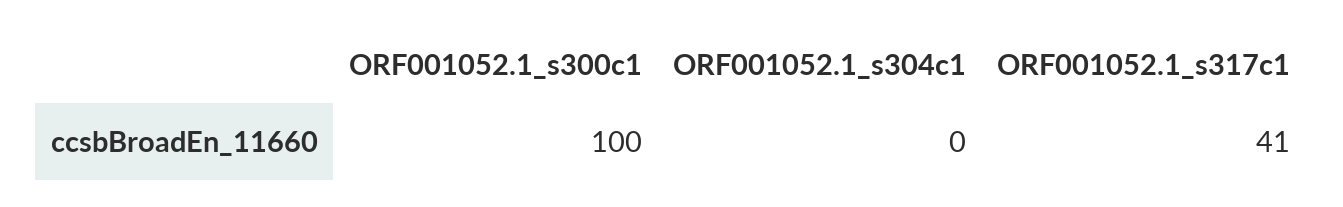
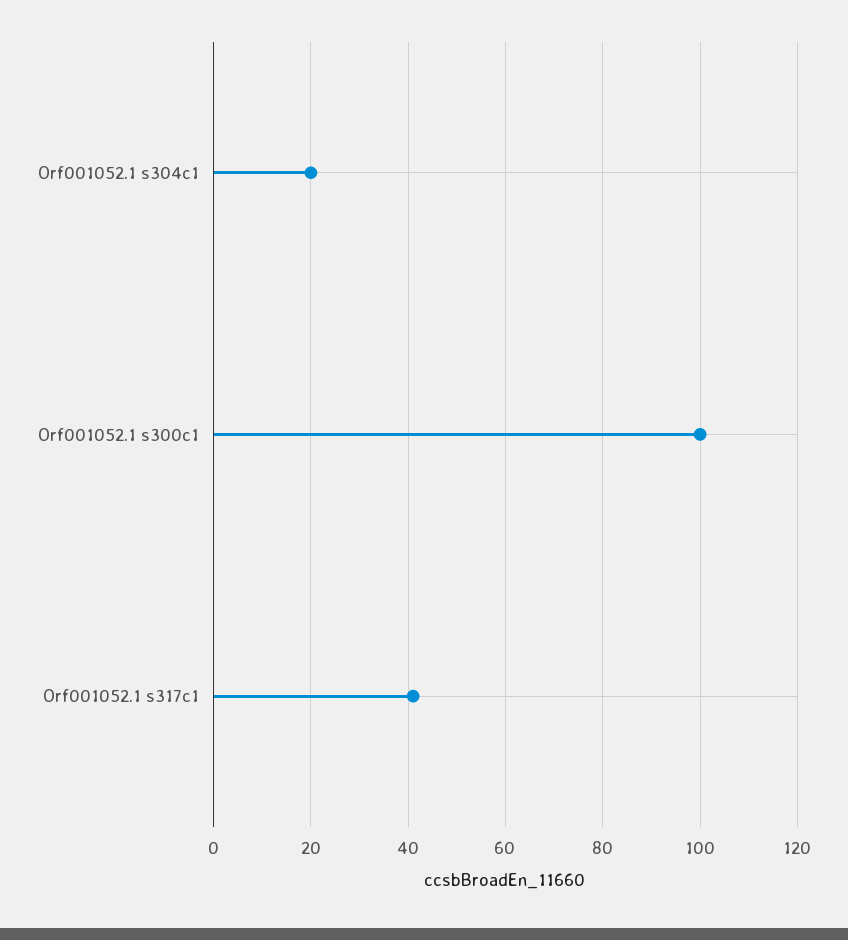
  {
    "ORF001052.1_s300c1": 100,
-   "ORF001052.1_s304c1": 0,
+   "ORF001052.1_s304c1": 20,
    "ORF001052.1_s317c1": 41
  }

